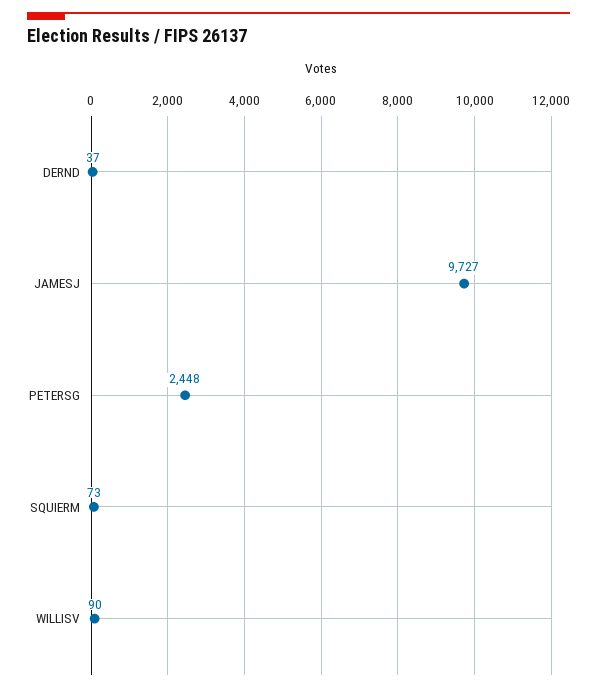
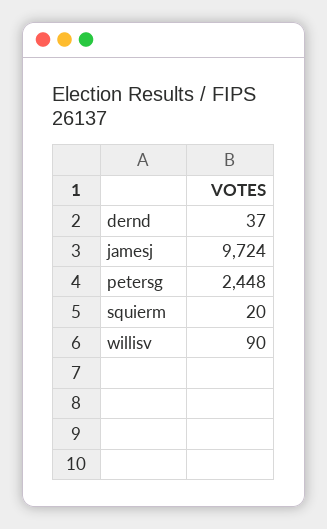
  {
    "DERND": 37,
-   "JAMESJ": 9727,
+   "JAMESJ": 9724,
    "PETERSG": 2448,
-   "SQUIERM": 73,
+   "SQUIERM": 20,
    "WILLISV": 90
  }

